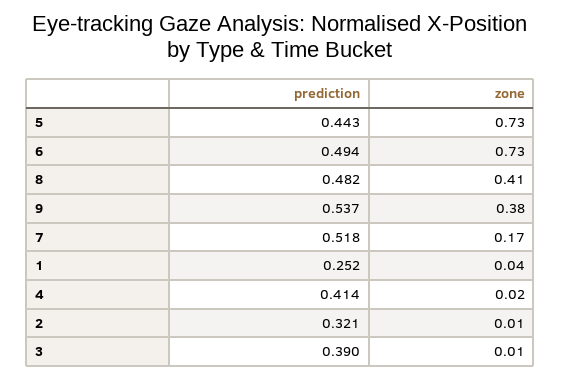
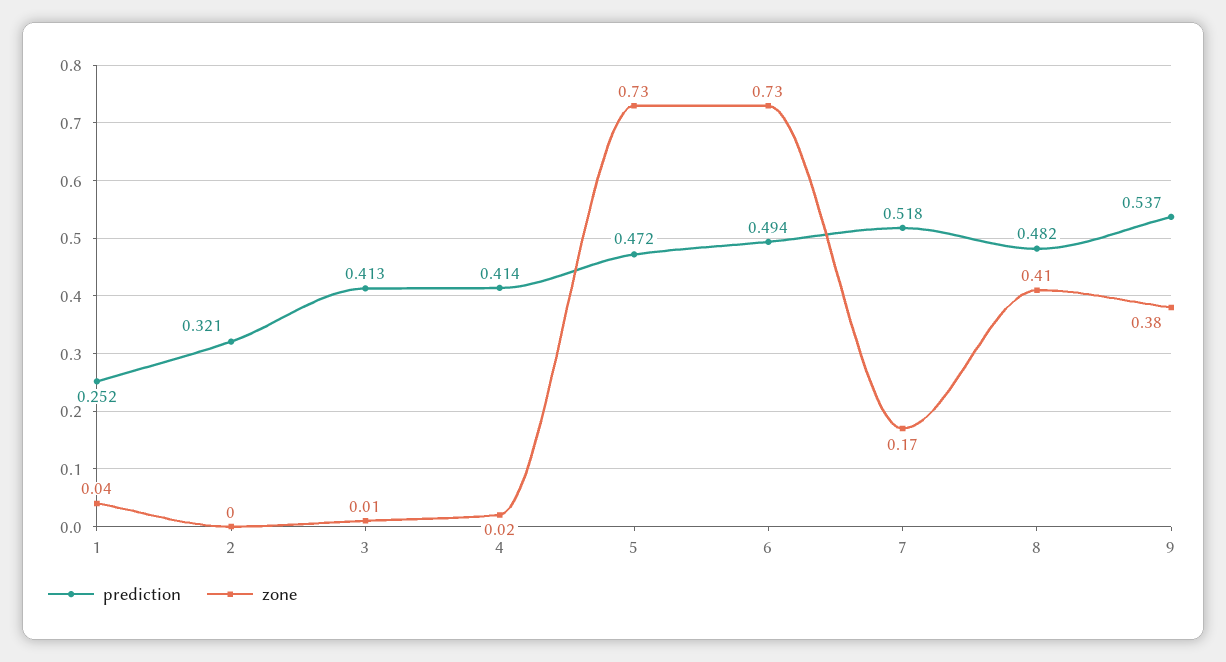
  {
    "prediction": {
-     "5": 0.443,
+     "5": 0.472,
      "6": 0.494,
      "8": 0.482,
      "9": 0.537,
      "7": 0.518,
      "1": 0.252,
      "4": 0.414,
      "2": 0.321,
-     "3": 0.39
+     "3": 0.413
    },
    "zone": {
      "5": 0.73,
      "6": 0.73,
      "8": 0.41,
      "9": 0.38,
      "7": 0.17,
      "1": 0.04,
      "4": 0.02,
-     "2": 0.01,
+     "2": 0,
      "3": 0.01
    }
  }

